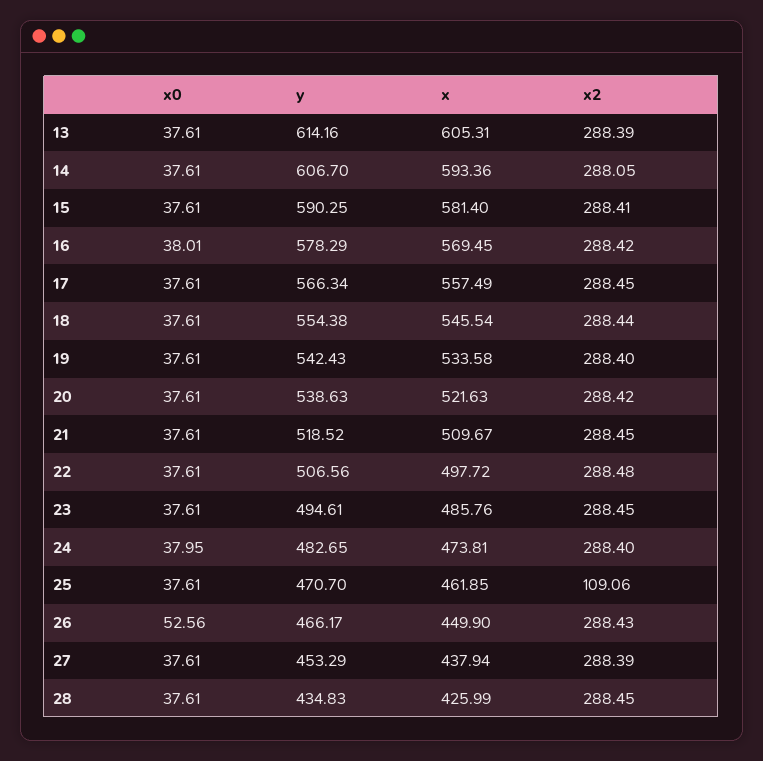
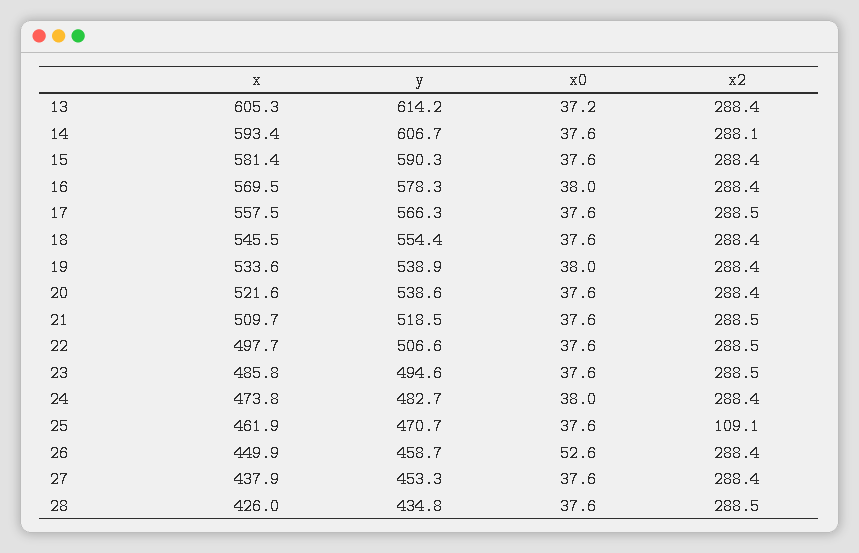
  {
    "x0": {
-     "13": 37.61,
+     "13": 37.2,
      "14": 37.61,
      "15": 37.61,
      "16": 38.01,
      "17": 37.61,
      "18": 37.61,
-     "19": 37.61,
+     "19": 38,
      "20": 37.61,
      "21": 37.61,
      "22": 37.61,
      "23": 37.61,
      "24": 37.95,
      "25": 37.61,
      "26": 52.56,
      "27": 37.61,
      "28": 37.61
    },
    "y": {
      "13": 614.16,
      "14": 606.7,
      "15": 590.25,
      "16": 578.29,
      "17": 566.34,
      "18": 554.38,
-     "19": 542.43,
+     "19": 538.9,
      "20": 538.63,
      "21": 518.52,
      "22": 506.56,
      "23": 494.61,
      "24": 482.65,
      "25": 470.7,
-     "26": 466.17,
+     "26": 458.7,
      "27": 453.29,
      "28": 434.83
    },
    "x": {
      "13": 605.31,
      "14": 593.36,
      "15": 581.4,
      "16": 569.45,
      "17": 557.49,
      "18": 545.54,
      "19": 533.58,
      "20": 521.63,
      "21": 509.67,
      "22": 497.72,
      "23": 485.76,
      "24": 473.81,
      "25": 461.85,
      "26": 449.9,
      "27": 437.94,
      "28": 425.99
    },
    "x2": {
      "13": 288.39,
      "14": 288.05,
      "15": 288.41,
      "16": 288.42,
      "17": 288.45,
      "18": 288.44,
      "19": 288.4,
      "20": 288.42,
      "21": 288.45,
      "22": 288.48,
      "23": 288.45,
      "24": 288.4,
      "25": 109.06,
      "26": 288.43,
      "27": 288.39,
      "28": 288.45
    }
  }

